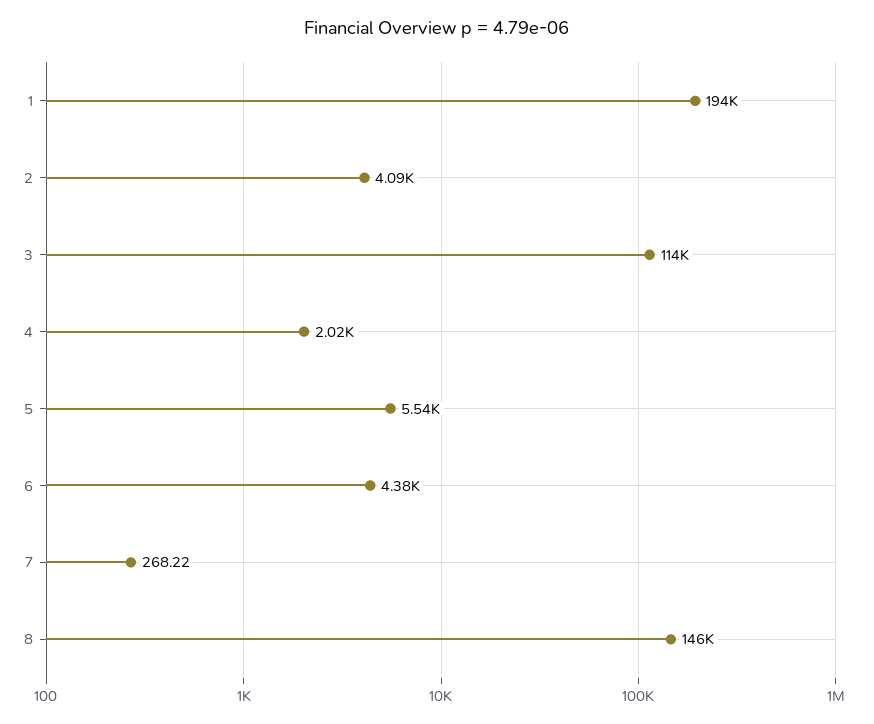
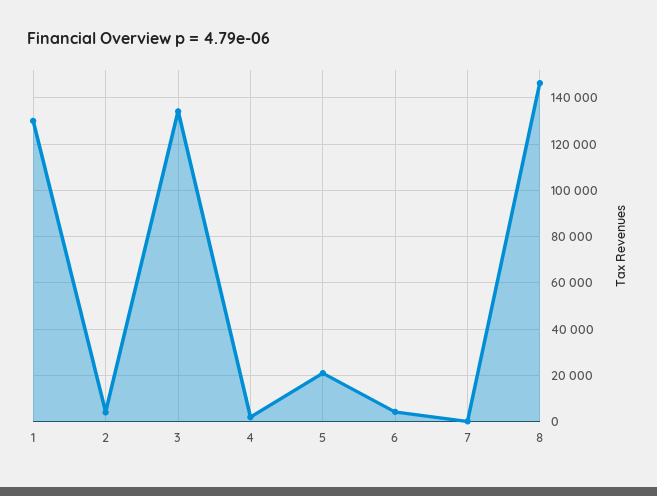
  {
-   "1": 194000,
+   "1": 130000,
    "2": 4090,
-   "3": 114000,
+   "3": 135000,
    "4": 2020,
-   "5": 5540,
+   "5": 20000,
    "6": 4380,
    "7": 268.22,
    "8": 146000
  }

